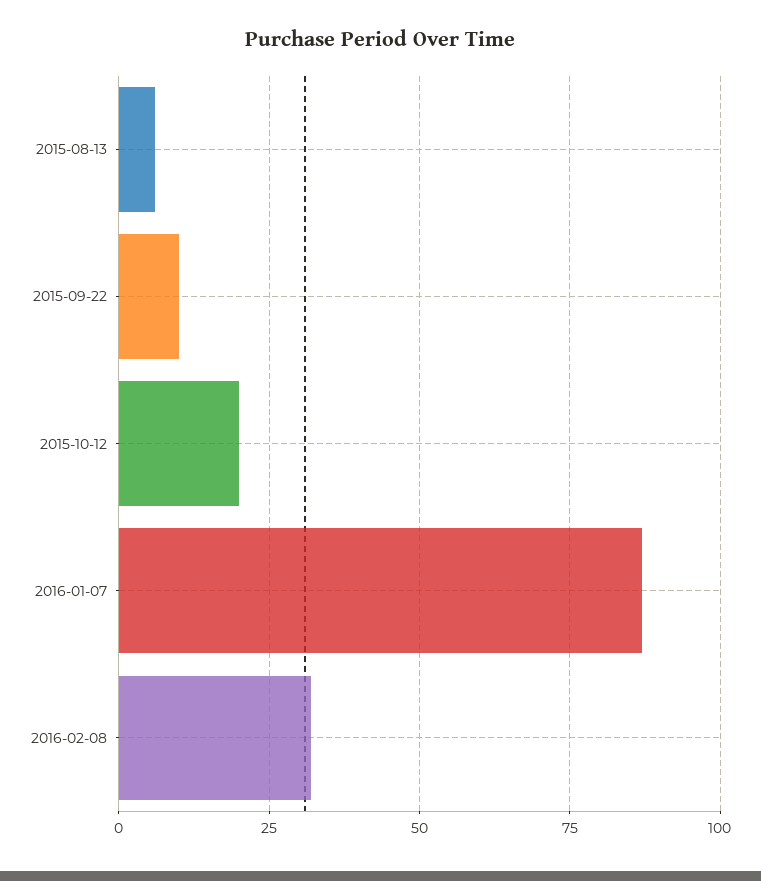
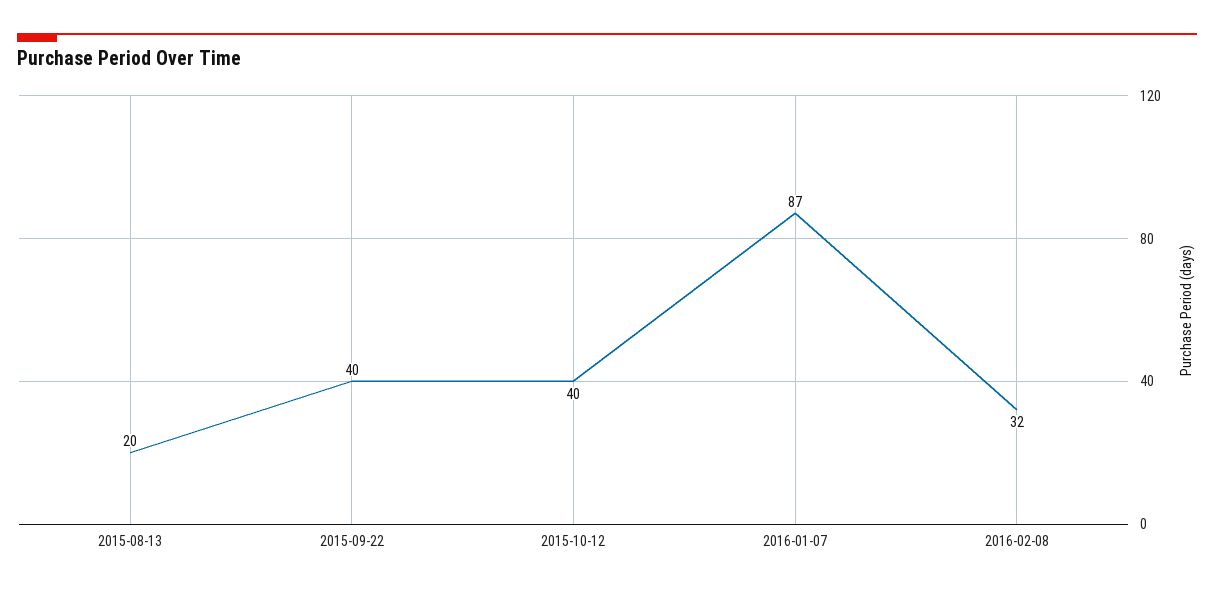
  {
-   "2015-08-13": 5,
+   "2015-08-13": 20,
-   "2015-09-22": 10,
+   "2015-09-22": 40,
-   "2015-10-12": 20,
+   "2015-10-12": 40,
    "2016-01-07": 87,
    "2016-02-08": 32
  }

